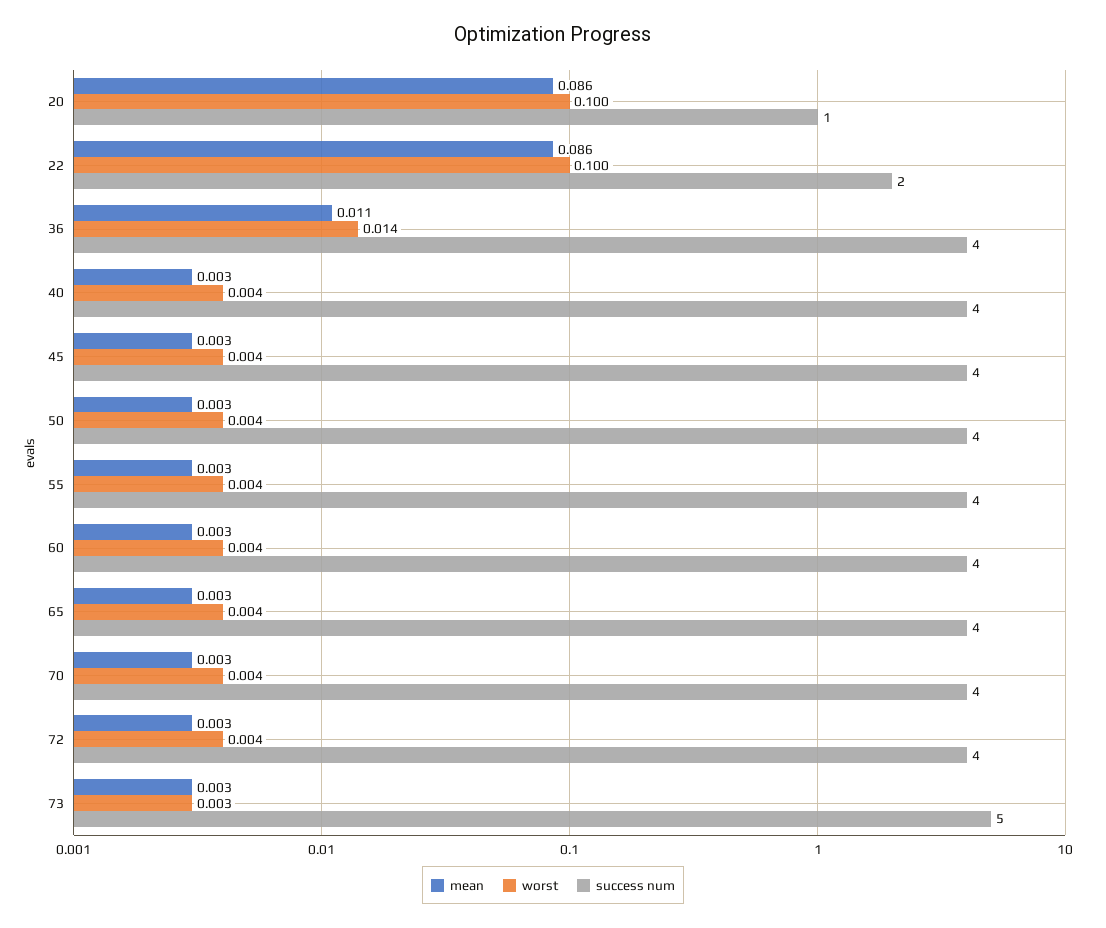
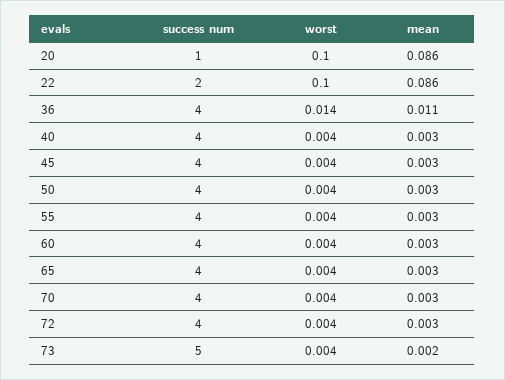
  {
    "mean": {
      "20": 0.086,
      "22": 0.086,
      "36": 0.011,
      "40": 0.003,
      "45": 0.003,
      "50": 0.003,
      "55": 0.003,
      "60": 0.003,
      "65": 0.003,
      "70": 0.003,
      "72": 0.003,
-     "73": 0.003
+     "73": 0.002
    },
    "worst": {
      "20": 0.1,
      "22": 0.1,
      "36": 0.014,
      "40": 0.004,
      "45": 0.004,
      "50": 0.004,
      "55": 0.004,
      "60": 0.004,
      "65": 0.004,
      "70": 0.004,
      "72": 0.004,
-     "73": 0.003
+     "73": 0.004
    },
    "success num": {
      "20": 1,
      "22": 2,
      "36": 4,
      "40": 4,
      "45": 4,
      "50": 4,
      "55": 4,
      "60": 4,
      "65": 4,
      "70": 4,
      "72": 4,
      "73": 5
    }
  }

